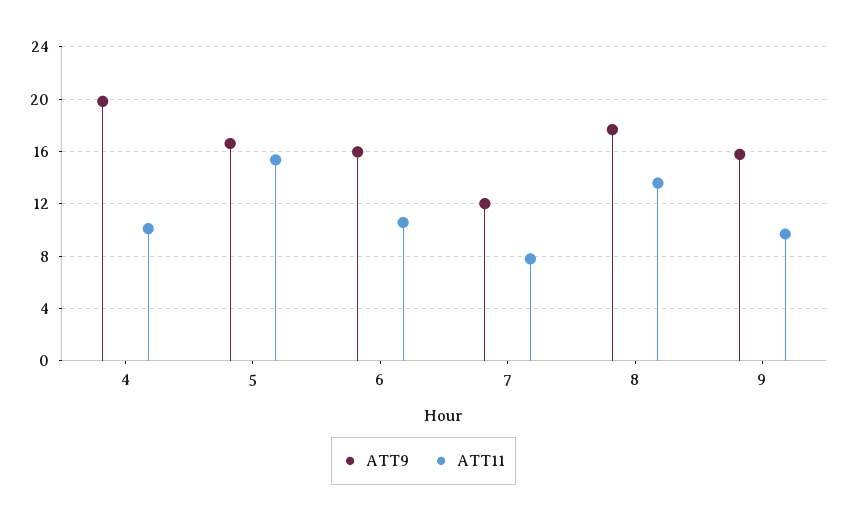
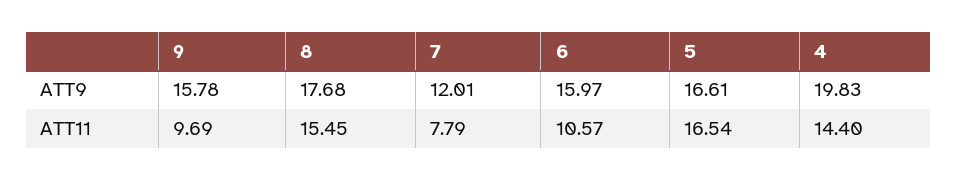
  {
    "ATT9": {
      "4": 19.83,
      "5": 16.61,
      "6": 15.97,
      "7": 12.01,
      "8": 17.68,
      "9": 15.78
    },
    "ATT11": {
-     "4": 10,
+     "4": 14.4,
-     "5": 15.5,
+     "5": 16.54,
      "6": 10.57,
      "7": 7.79,
-     "8": 13.5,
+     "8": 15.45,
      "9": 9.69
    }
  }

